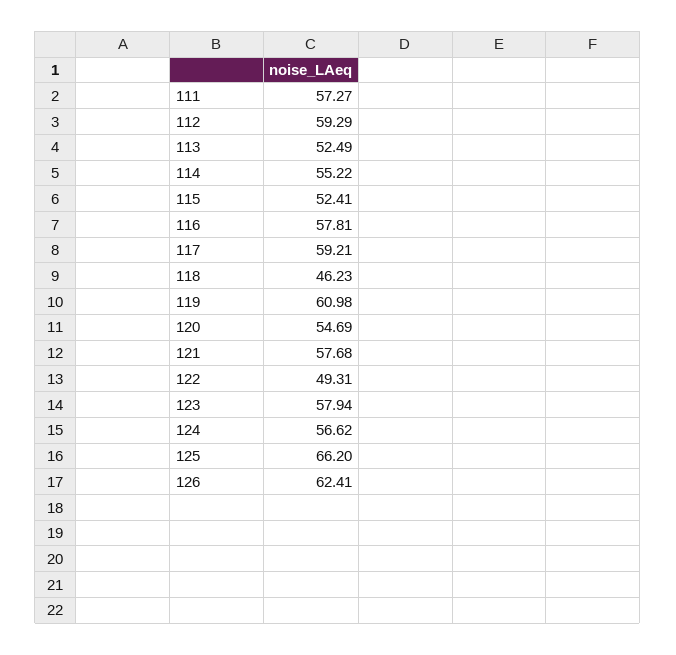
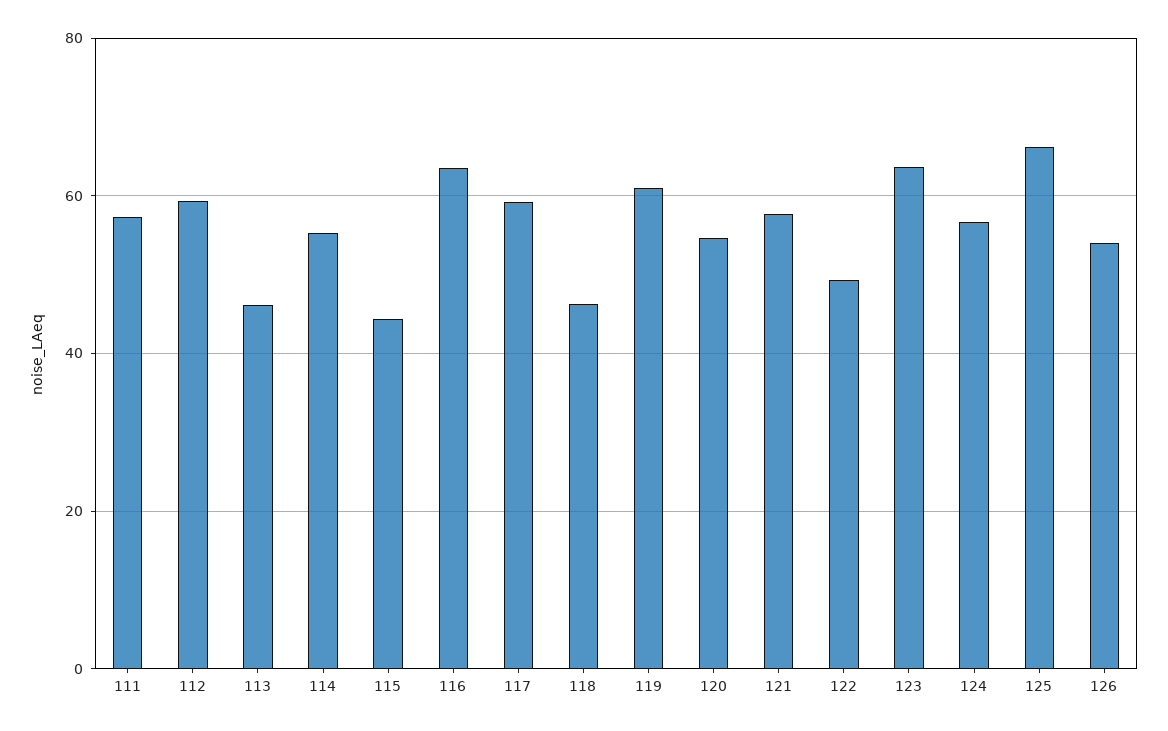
  {
    "111": 57.27,
    "112": 59.29,
-   "113": 52.49,
+   "113": 46,
    "114": 55.22,
-   "115": 52.41,
+   "115": 44,
-   "116": 57.81,
+   "116": 64,
    "117": 59.21,
    "118": 46.23,
    "119": 60.98,
    "120": 54.69,
    "121": 57.68,
    "122": 49.31,
-   "123": 57.94,
+   "123": 64,
    "124": 56.62,
    "125": 66.2,
-   "126": 62.41
+   "126": 54
  }

